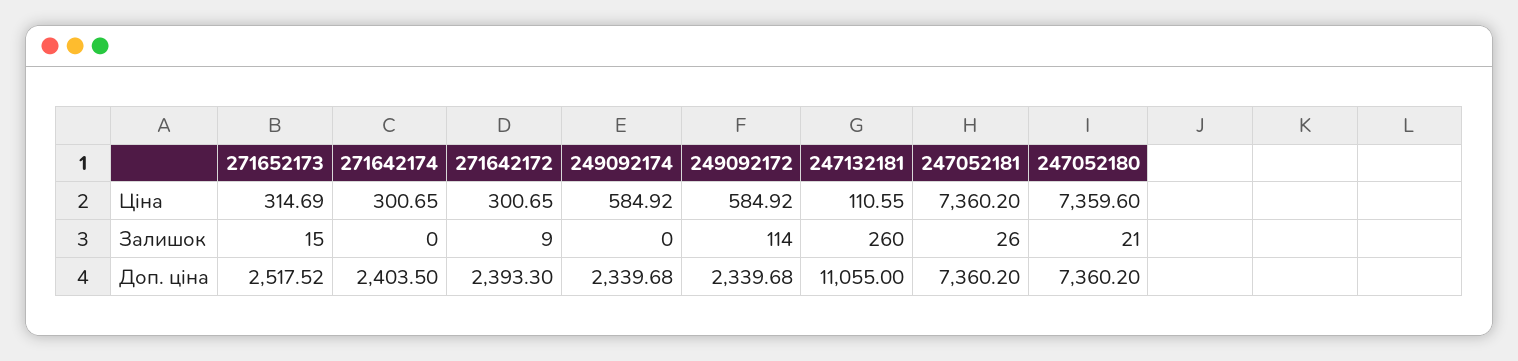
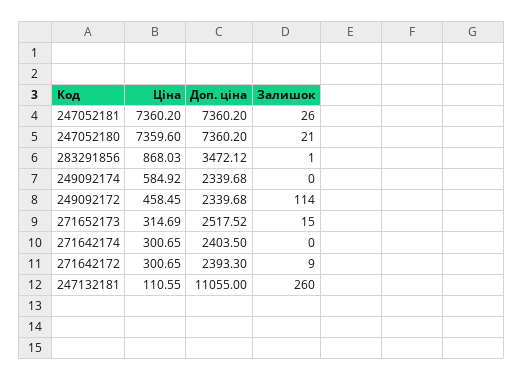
  {
    "271652173": {
      "Ціна": 314.69,
      "Залишок": 15,
      "Доп. ціна": 2517.52
    },
    "271642174": {
      "Ціна": 300.65,
      "Залишок": 0,
      "Доп. ціна": 2403.5
    },
    "271642172": {
      "Ціна": 300.65,
      "Залишок": 9,
      "Доп. ціна": 2393.3
    },
    "249092174": {
      "Ціна": 584.92,
      "Залишок": 0,
      "Доп. ціна": 2339.68
    },
    "249092172": {
-     "Ціна": 584.92,
+     "Ціна": 458.45,
      "Залишок": 114,
      "Доп. ціна": 2339.68
    },
    "247132181": {
      "Ціна": 110.55,
      "Залишок": 260,
      "Доп. ціна": 11055
    },
    "247052181": {
      "Ціна": 7360.2,
      "Залишок": 26,
      "Доп. ціна": 7360.2
    },
    "247052180": {
      "Ціна": 7359.6,
      "Залишок": 21,
      "Доп. ціна": 7360.2
-   }
+   },
+   "283291856": {
+     "Ціна": 868.03,
+     "Доп. ціна": 3472.12,
+     "Залишок": 1
+   }
  }

